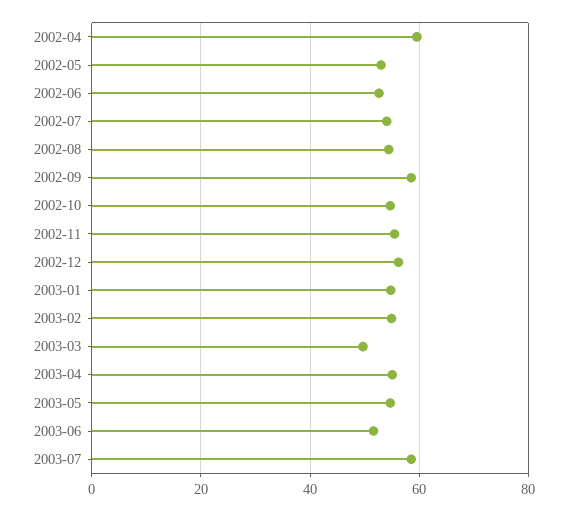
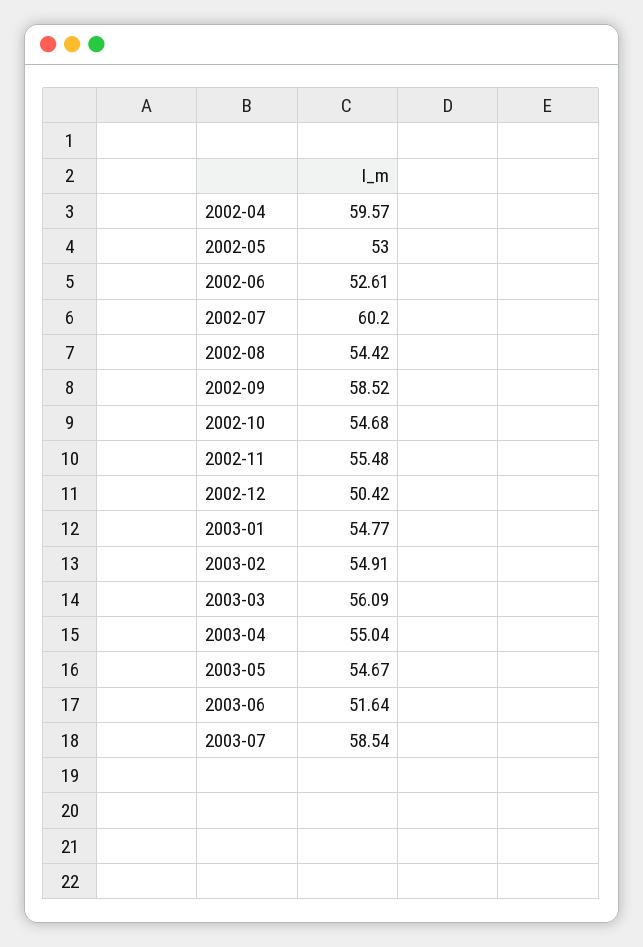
  {
    "2002-04": 59.57,
    "2002-05": 53,
    "2002-06": 52.61,
-   "2002-07": 54,
+   "2002-07": 60.2,
    "2002-08": 54.42,
    "2002-09": 58.52,
    "2002-10": 54.68,
    "2002-11": 55.48,
-   "2002-12": 56,
+   "2002-12": 50.42,
    "2003-01": 54.77,
    "2003-02": 54.91,
-   "2003-03": 50,
+   "2003-03": 56.09,
    "2003-04": 55.04,
    "2003-05": 54.67,
    "2003-06": 51.64,
    "2003-07": 58.54
  }

